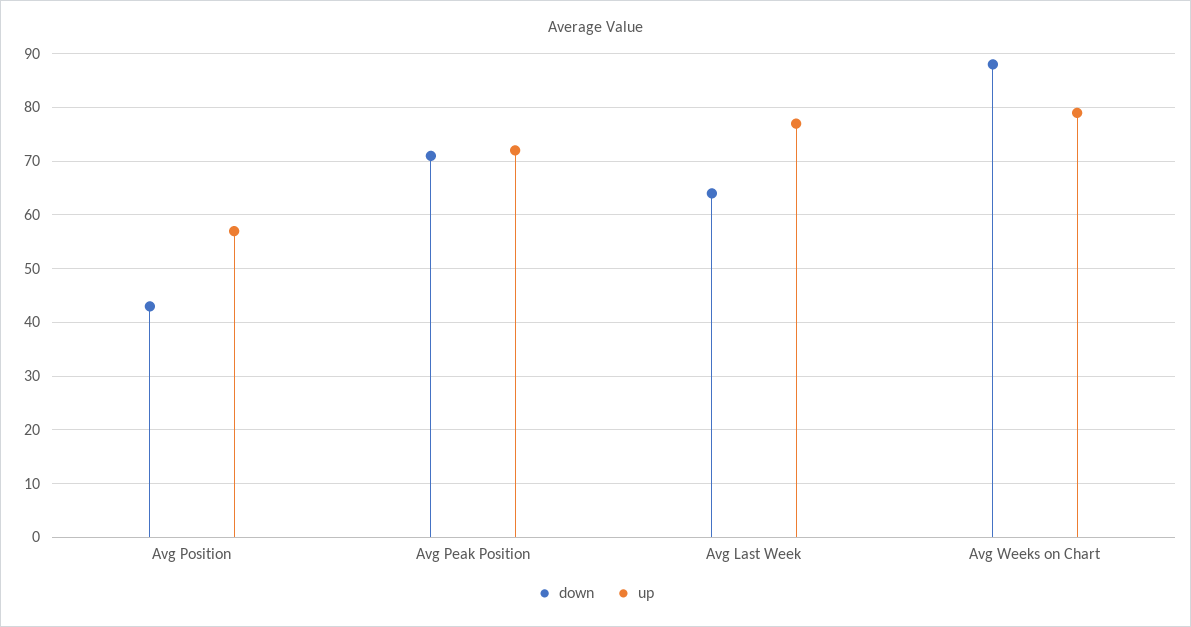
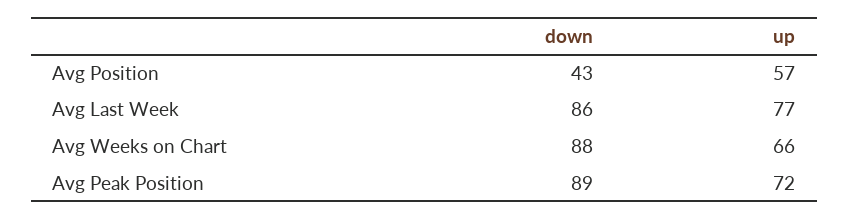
  {
    "down": {
      "Avg Position": 43,
-     "Avg Peak Position": 70,
+     "Avg Peak Position": 89,
-     "Avg Last Week": 65,
+     "Avg Last Week": 86,
      "Avg Weeks on Chart": 88
    },
    "up": {
      "Avg Position": 57,
      "Avg Peak Position": 72,
      "Avg Last Week": 77,
-     "Avg Weeks on Chart": 80
+     "Avg Weeks on Chart": 66
    }
  }

